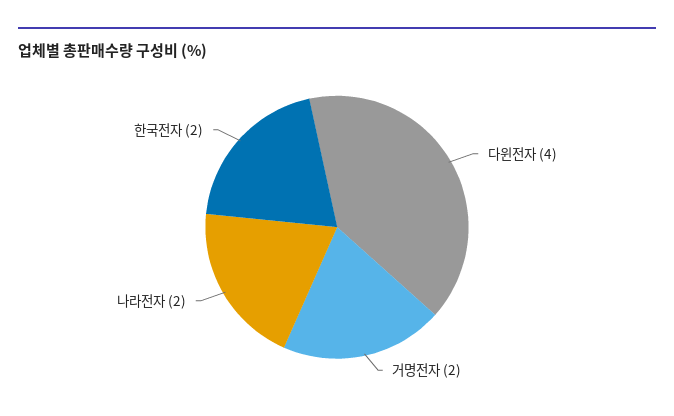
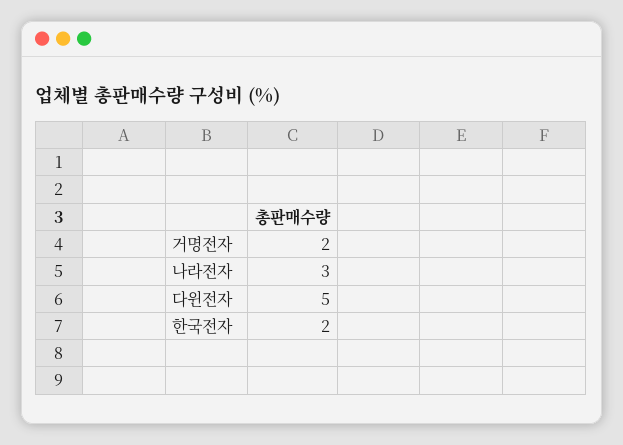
  {
-   "다윈전자": 4,
+   "다윈전자": 5,
    "거명전자": 2,
-   "나라전자": 2,
+   "나라전자": 3,
    "한국전자": 2
  }

